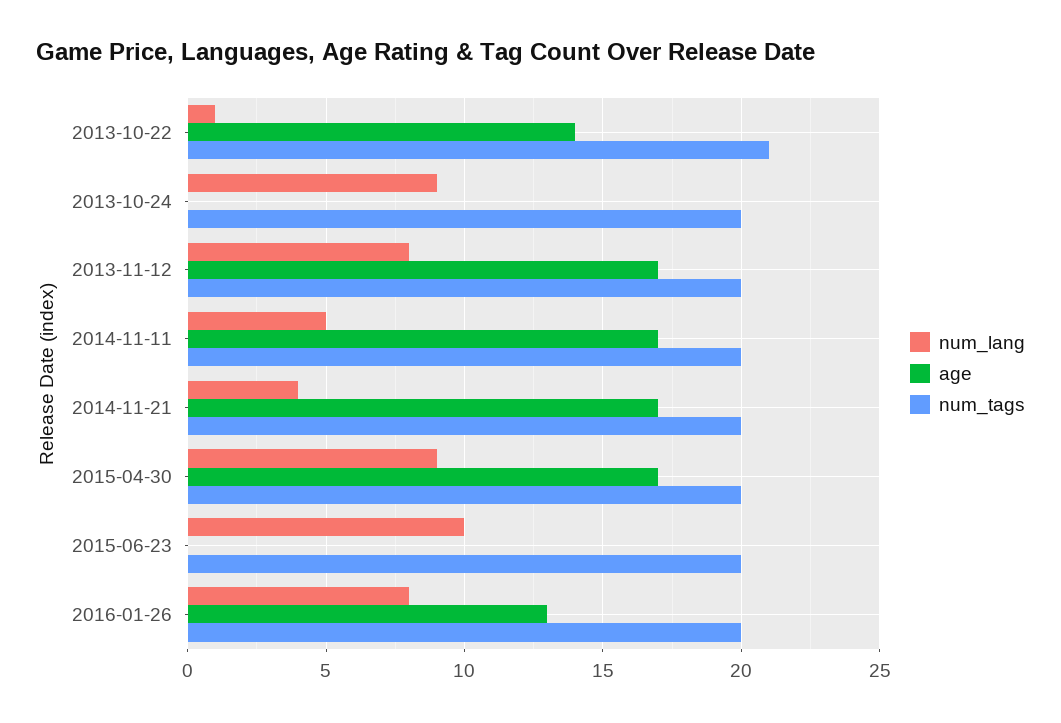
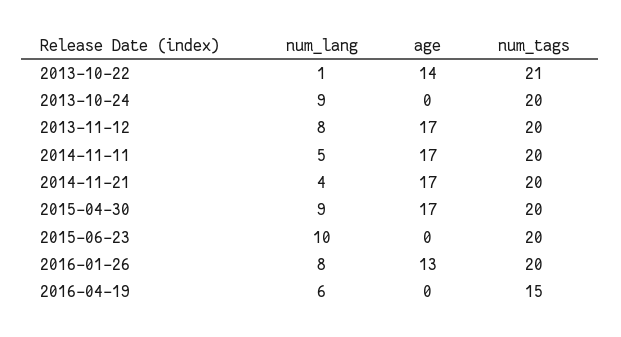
  {
    "num_lang": {
      "2013-10-22": 1,
      "2013-10-24": 9,
      "2013-11-12": 8,
      "2014-11-11": 5,
      "2014-11-21": 4,
      "2015-04-30": 9,
      "2015-06-23": 10,
-     "2016-01-26": 8
+     "2016-01-26": 8,
+     "2016-04-19": 6
    },
    "age": {
      "2013-10-22": 14,
      "2013-10-24": 0,
      "2013-11-12": 17,
      "2014-11-11": 17,
      "2014-11-21": 17,
      "2015-04-30": 17,
      "2015-06-23": 0,
-     "2016-01-26": 13
+     "2016-01-26": 13,
+     "2016-04-19": 0
    },
    "num_tags": {
      "2013-10-22": 21,
      "2013-10-24": 20,
      "2013-11-12": 20,
      "2014-11-11": 20,
      "2014-11-21": 20,
      "2015-04-30": 20,
      "2015-06-23": 20,
-     "2016-01-26": 20
+     "2016-01-26": 20,
+     "2016-04-19": 15
    }
  }

